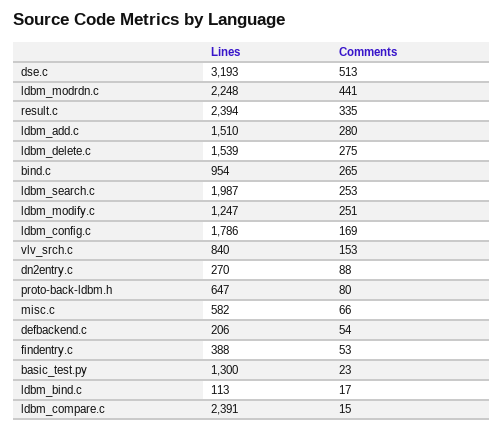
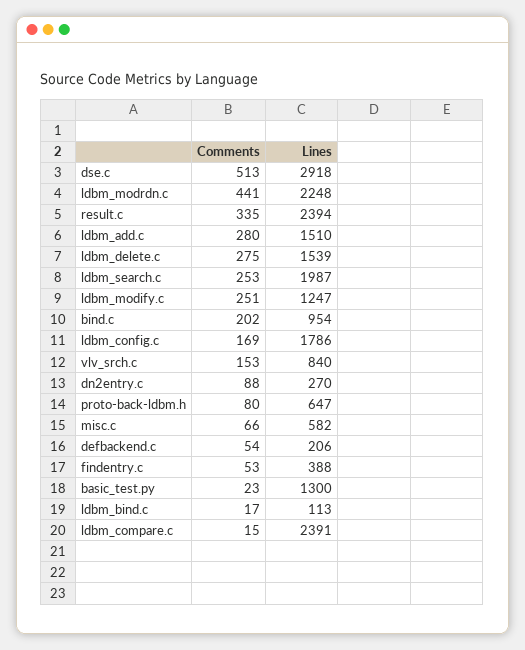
  {
    "Lines": {
-     "dse.c": 3193,
+     "dse.c": 2918,
      "ldbm_modrdn.c": 2248,
      "result.c": 2394,
      "ldbm_add.c": 1510,
      "ldbm_delete.c": 1539,
      "bind.c": 954,
      "ldbm_search.c": 1987,
      "ldbm_modify.c": 1247,
      "ldbm_config.c": 1786,
      "vlv_srch.c": 840,
      "dn2entry.c": 270,
      "proto-back-ldbm.h": 647,
      "misc.c": 582,
      "defbackend.c": 206,
      "findentry.c": 388,
      "basic_test.py": 1300,
      "ldbm_bind.c": 113,
      "ldbm_compare.c": 2391
    },
    "Comments": {
      "dse.c": 513,
      "ldbm_modrdn.c": 441,
      "result.c": 335,
      "ldbm_add.c": 280,
      "ldbm_delete.c": 275,
-     "bind.c": 265,
+     "bind.c": 202,
      "ldbm_search.c": 253,
      "ldbm_modify.c": 251,
      "ldbm_config.c": 169,
      "vlv_srch.c": 153,
      "dn2entry.c": 88,
      "proto-back-ldbm.h": 80,
      "misc.c": 66,
      "defbackend.c": 54,
      "findentry.c": 53,
      "basic_test.py": 23,
      "ldbm_bind.c": 17,
      "ldbm_compare.c": 15
    }
  }

